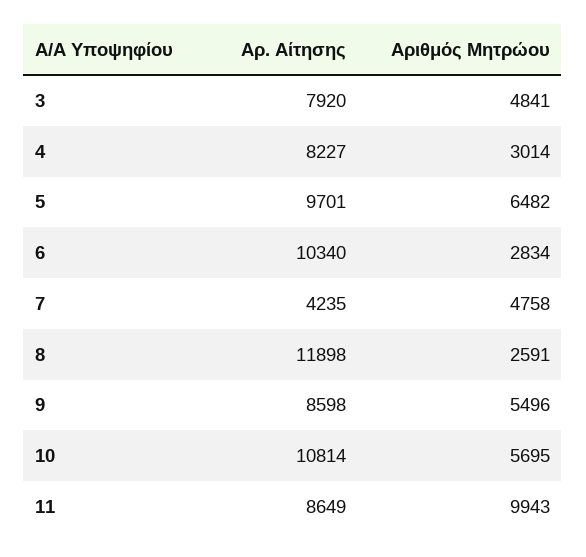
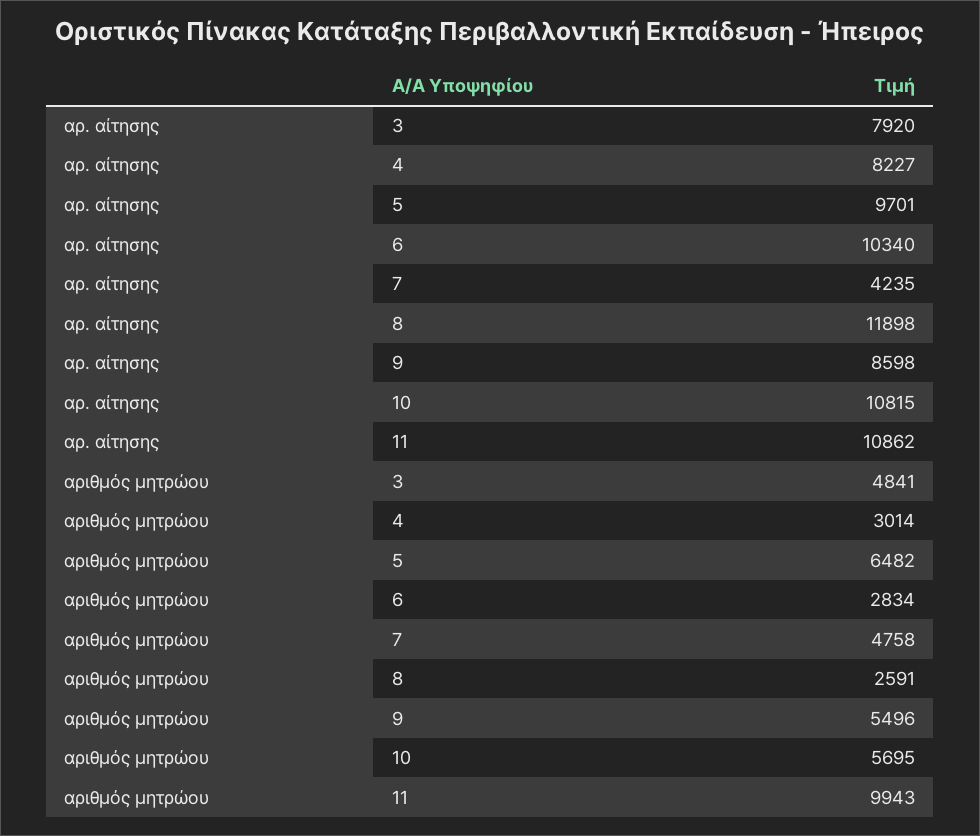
  {
    "Αρ. Αίτησης": {
      "3": 7920,
      "4": 8227,
      "5": 9701,
      "6": 10340,
      "7": 4235,
      "8": 11898,
      "9": 8598,
-     "10": 10814,
+     "10": 10815,
-     "11": 8649
+     "11": 10862
    },
    "Αριθμός Μητρώου": {
      "3": 4841,
      "4": 3014,
      "5": 6482,
      "6": 2834,
      "7": 4758,
      "8": 2591,
      "9": 5496,
      "10": 5695,
      "11": 9943
    }
  }

